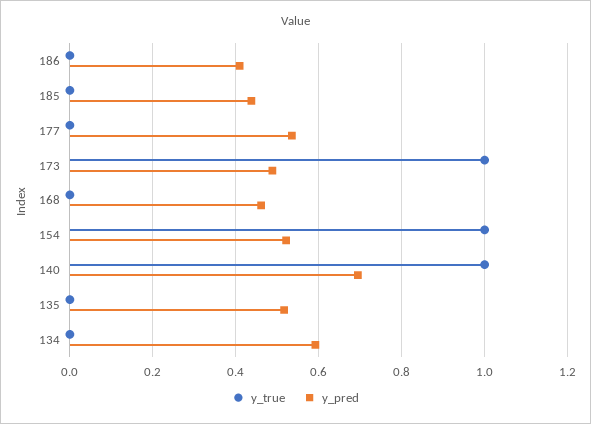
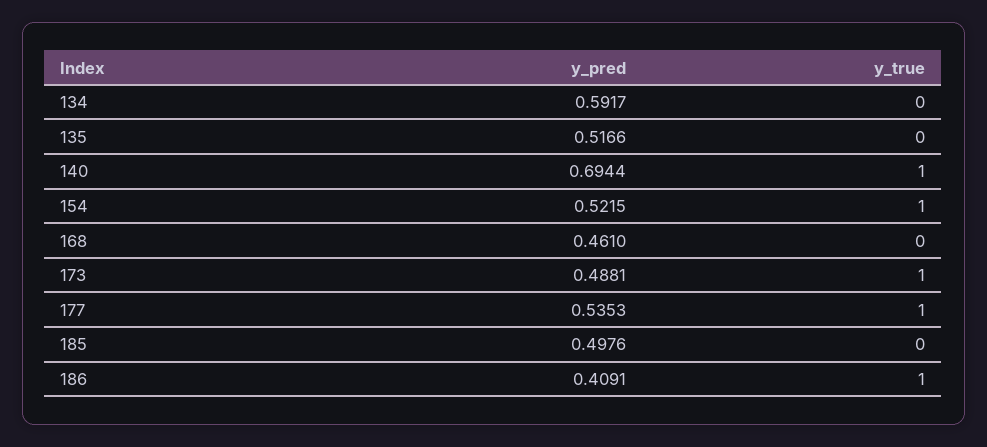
  {
    "y_true": {
-     "186": 0,
+     "186": 1,
      "185": 0,
-     "177": 0,
+     "177": 1,
      "173": 1,
      "168": 0,
      "154": 1,
      "140": 1,
      "135": 0,
      "134": 0
    },
    "y_pred": {
      "186": 0.4091,
-     "185": 0.44,
+     "185": 0.4976,
      "177": 0.5353,
      "173": 0.4881,
      "168": 0.461,
      "154": 0.5215,
      "140": 0.6944,
      "135": 0.5166,
      "134": 0.5917
    }
  }

